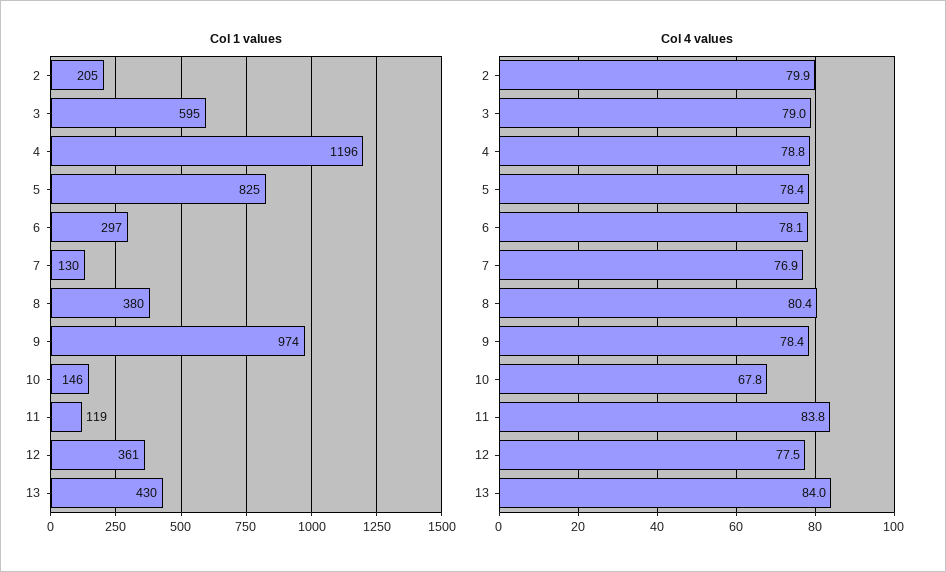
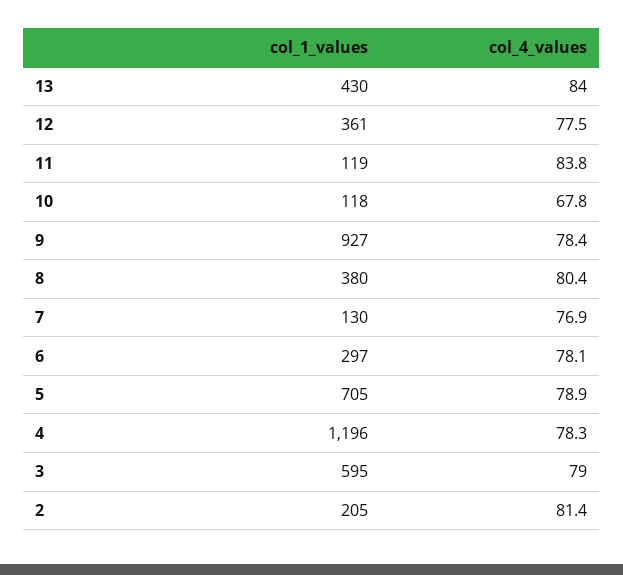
  {
    "Col 1 values": {
      "2": 205,
      "3": 595,
      "4": 1196,
-     "5": 825,
+     "5": 705,
      "6": 297,
      "7": 130,
      "8": 380,
-     "9": 974,
+     "9": 927,
-     "10": 146,
+     "10": 118,
      "11": 119,
      "12": 361,
      "13": 430
    },
    "Col 4 values": {
-     "2": 79.9,
+     "2": 81.4,
      "3": 79,
-     "4": 78.8,
+     "4": 78.3,
-     "5": 78.4,
+     "5": 78.9,
      "6": 78.1,
      "7": 76.9,
      "8": 80.4,
      "9": 78.4,
      "10": 67.8,
      "11": 83.8,
      "12": 77.5,
      "13": 84
    }
  }

